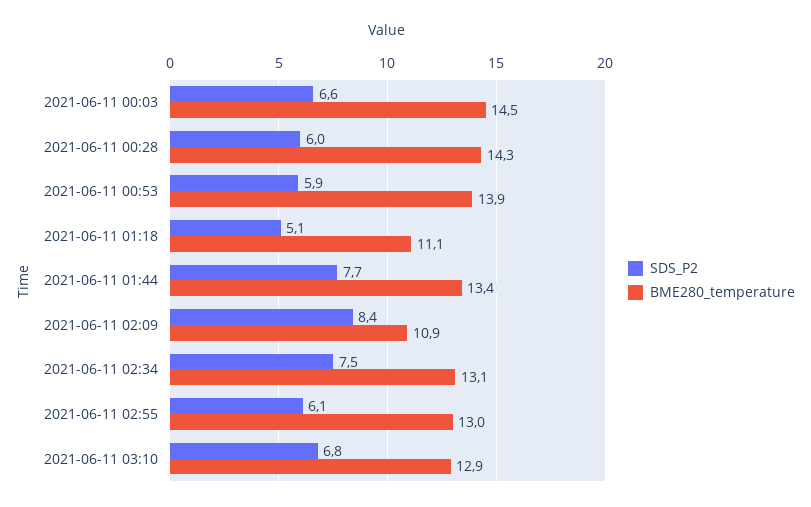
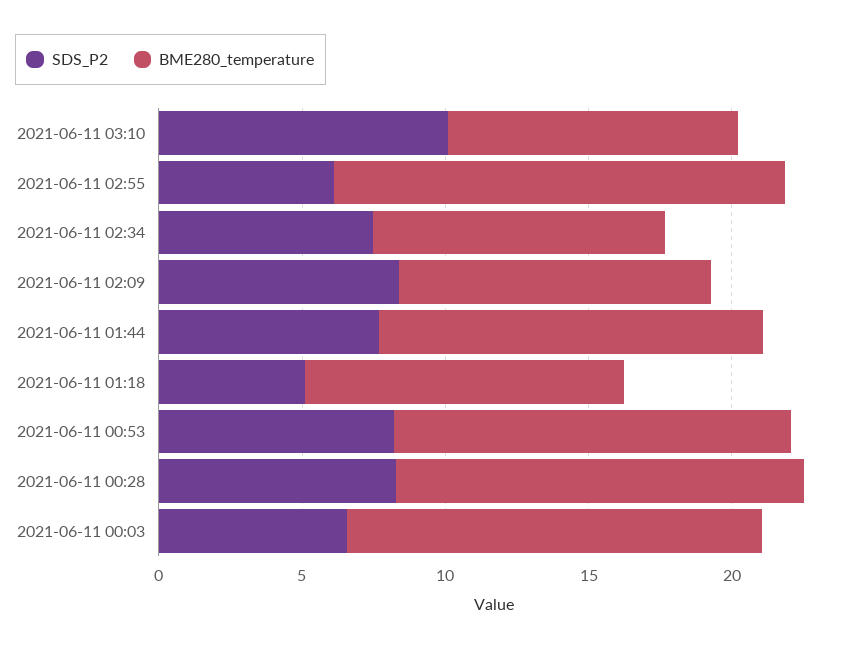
  {
    "SDS_P2": {
      "2021-06-11 00:03": 6.6,
-     "2021-06-11 00:28": 6,
+     "2021-06-11 00:28": 8,
-     "2021-06-11 00:53": 5.9,
+     "2021-06-11 00:53": 8,
      "2021-06-11 01:18": 5.1,
      "2021-06-11 01:44": 7.7,
      "2021-06-11 02:09": 8.4,
      "2021-06-11 02:34": 7.5,
      "2021-06-11 02:55": 6.1,
-     "2021-06-11 03:10": 6.8
+     "2021-06-11 03:10": 10
    },
    "BME280_temperature": {
      "2021-06-11 00:03": 14.5,
      "2021-06-11 00:28": 14.3,
      "2021-06-11 00:53": 13.9,
      "2021-06-11 01:18": 11.1,
      "2021-06-11 01:44": 13.4,
      "2021-06-11 02:09": 10.9,
-     "2021-06-11 02:34": 13.1,
+     "2021-06-11 02:34": 10,
-     "2021-06-11 02:55": 13,
+     "2021-06-11 02:55": 16,
-     "2021-06-11 03:10": 12.9
+     "2021-06-11 03:10": 10
    }
  }

